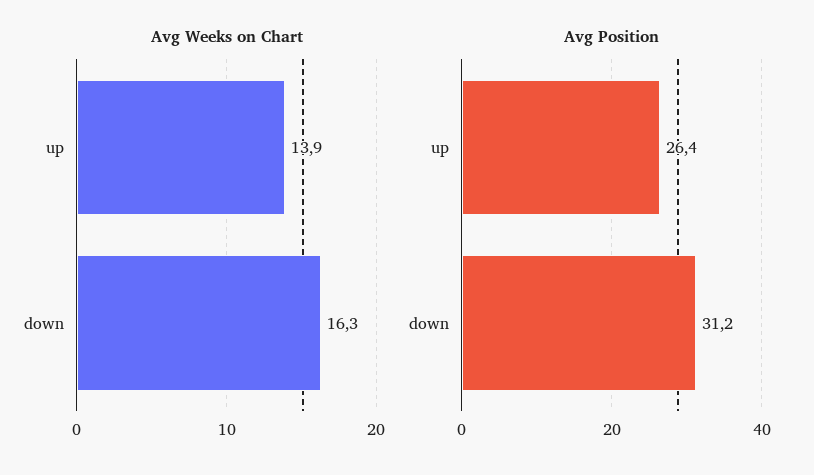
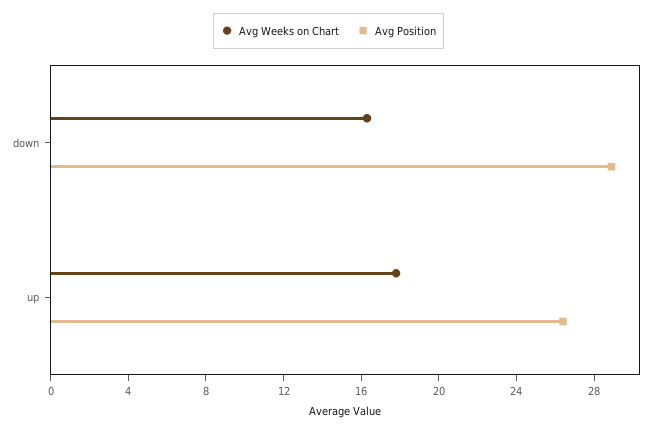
  {
    "Avg Weeks on Chart": {
-     "up": 13.9,
+     "up": 18,
      "down": 16.3
    },
    "Avg Position": {
      "up": 26.4,
-     "down": 31.2
+     "down": 29
    }
  }

